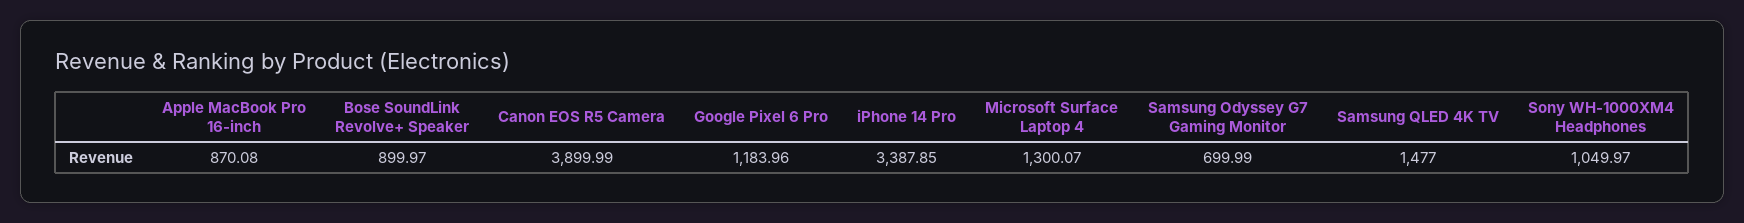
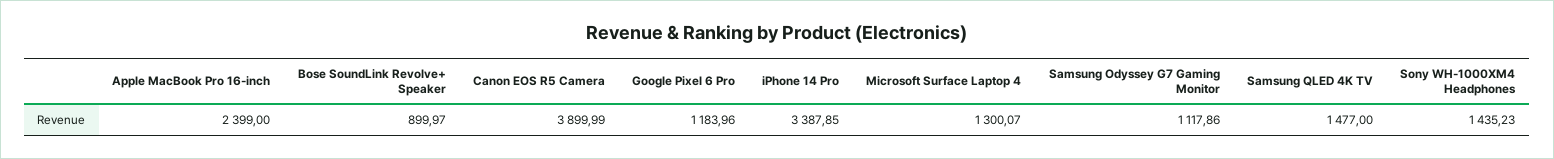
  {
-   "Apple MacBook Pro 16-inch": 870.08,
+   "Apple MacBook Pro 16-inch": 2399,
    "Bose SoundLink Revolve+ Speaker": 899.97,
    "Canon EOS R5 Camera": 3899.99,
    "Google Pixel 6 Pro": 1183.96,
    "iPhone 14 Pro": 3387.85,
    "Microsoft Surface Laptop 4": 1300.07,
-   "Samsung Odyssey G7 Gaming Monitor": 699.99,
+   "Samsung Odyssey G7 Gaming Monitor": 1117.86,
    "Samsung QLED 4K TV": 1477,
-   "Sony WH-1000XM4 Headphones": 1049.97
+   "Sony WH-1000XM4 Headphones": 1435.23
  }

